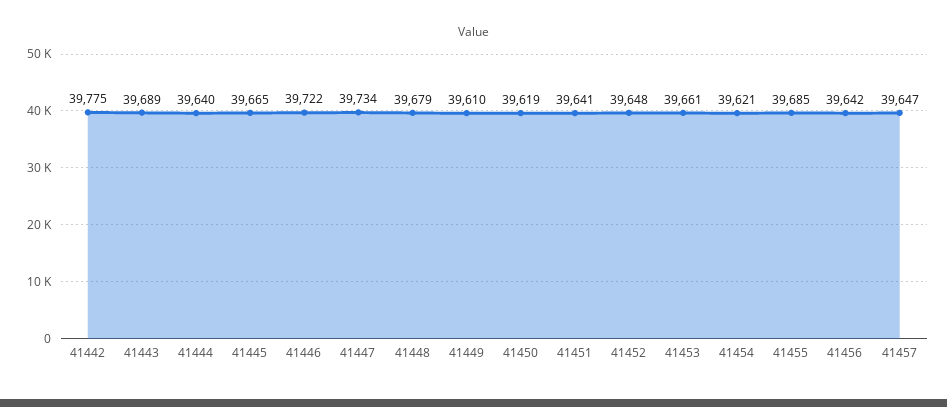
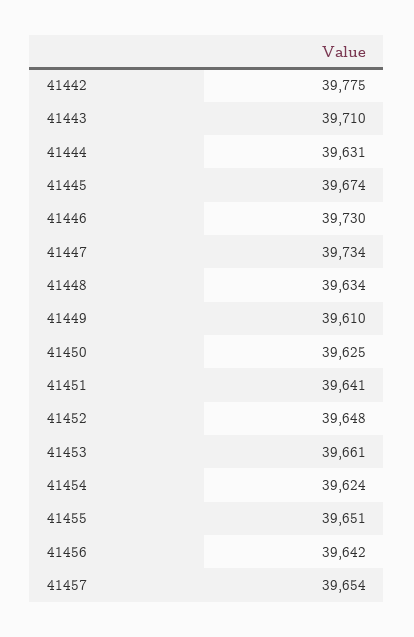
  {
    "41442": 39775,
-   "41443": 39689,
+   "41443": 39710,
-   "41444": 39640,
+   "41444": 39631,
-   "41445": 39665,
+   "41445": 39674,
-   "41446": 39722,
+   "41446": 39730,
    "41447": 39734,
-   "41448": 39679,
+   "41448": 39634,
    "41449": 39610,
-   "41450": 39619,
+   "41450": 39625,
    "41451": 39641,
    "41452": 39648,
    "41453": 39661,
-   "41454": 39621,
+   "41454": 39624,
-   "41455": 39685,
+   "41455": 39651,
    "41456": 39642,
-   "41457": 39647
+   "41457": 39654
  }

